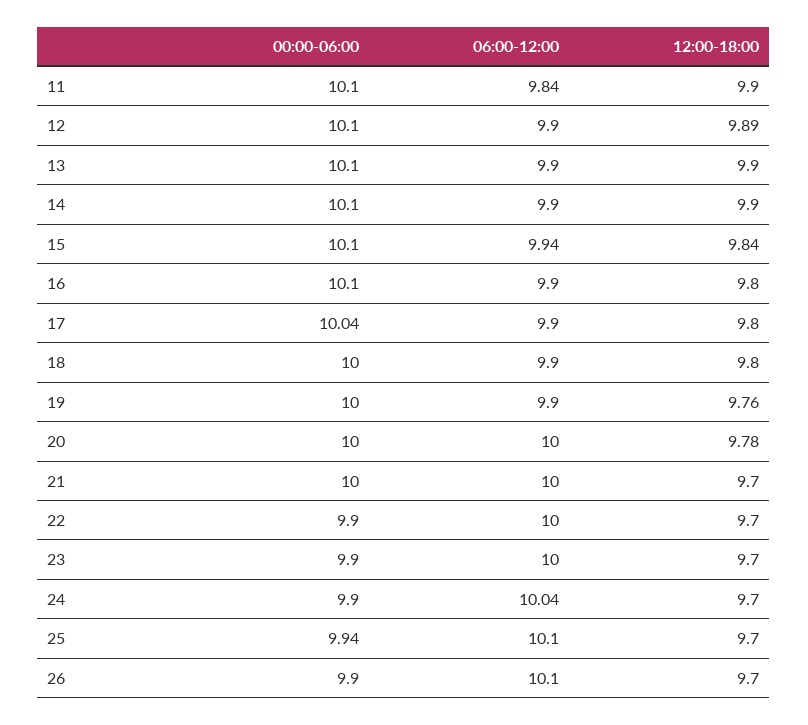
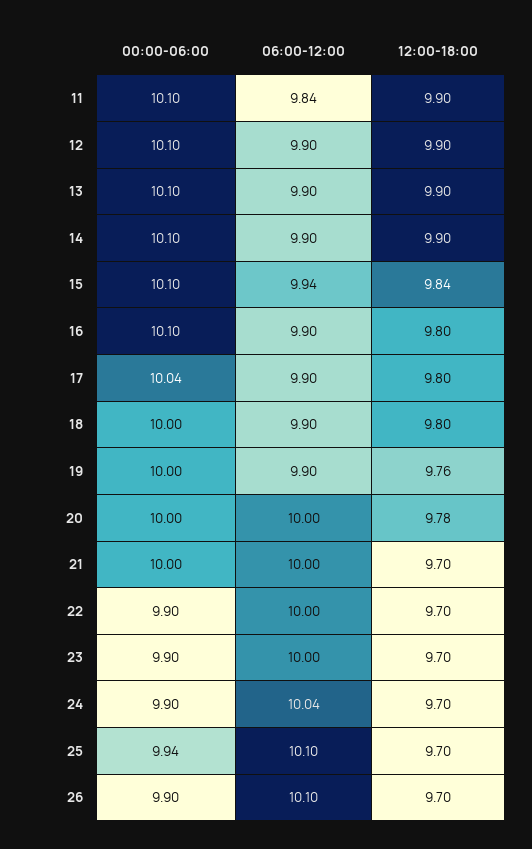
  {
    "00:00-06:00": {
      "11": 10.1,
      "12": 10.1,
      "13": 10.1,
      "14": 10.1,
      "15": 10.1,
      "16": 10.1,
      "17": 10.04,
      "18": 10,
      "19": 10,
      "20": 10,
      "21": 10,
      "22": 9.9,
      "23": 9.9,
      "24": 9.9,
      "25": 9.94,
      "26": 9.9
    },
    "06:00-12:00": {
      "11": 9.84,
      "12": 9.9,
      "13": 9.9,
      "14": 9.9,
      "15": 9.94,
      "16": 9.9,
      "17": 9.9,
      "18": 9.9,
      "19": 9.9,
      "20": 10,
      "21": 10,
      "22": 10,
      "23": 10,
      "24": 10.04,
      "25": 10.1,
      "26": 10.1
    },
    "12:00-18:00": {
      "11": 9.9,
-     "12": 9.89,
+     "12": 9.9,
      "13": 9.9,
      "14": 9.9,
      "15": 9.84,
      "16": 9.8,
      "17": 9.8,
      "18": 9.8,
      "19": 9.76,
      "20": 9.78,
      "21": 9.7,
      "22": 9.7,
      "23": 9.7,
      "24": 9.7,
      "25": 9.7,
      "26": 9.7
    }
  }

